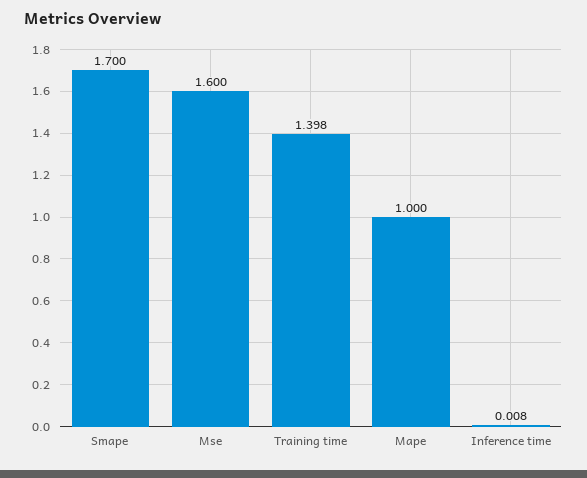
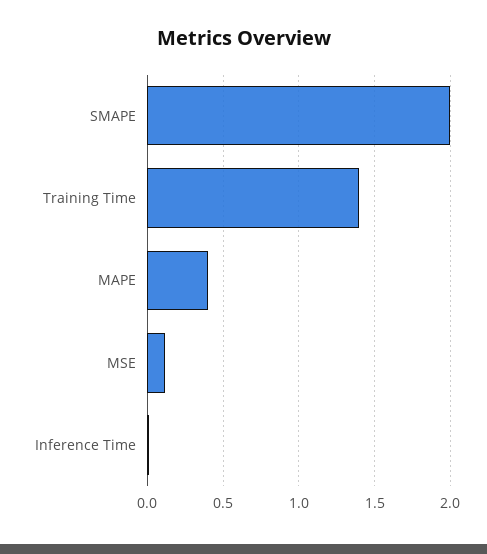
  {
-   "Smape": 1.7,
+   "Smape": 2,
-   "Mse": 1.6,
+   "Mse": 0.1,
    "Training time": 1.398,
-   "Mape": 1,
+   "Mape": 0.4,
    "Inference time": 0.008
  }

